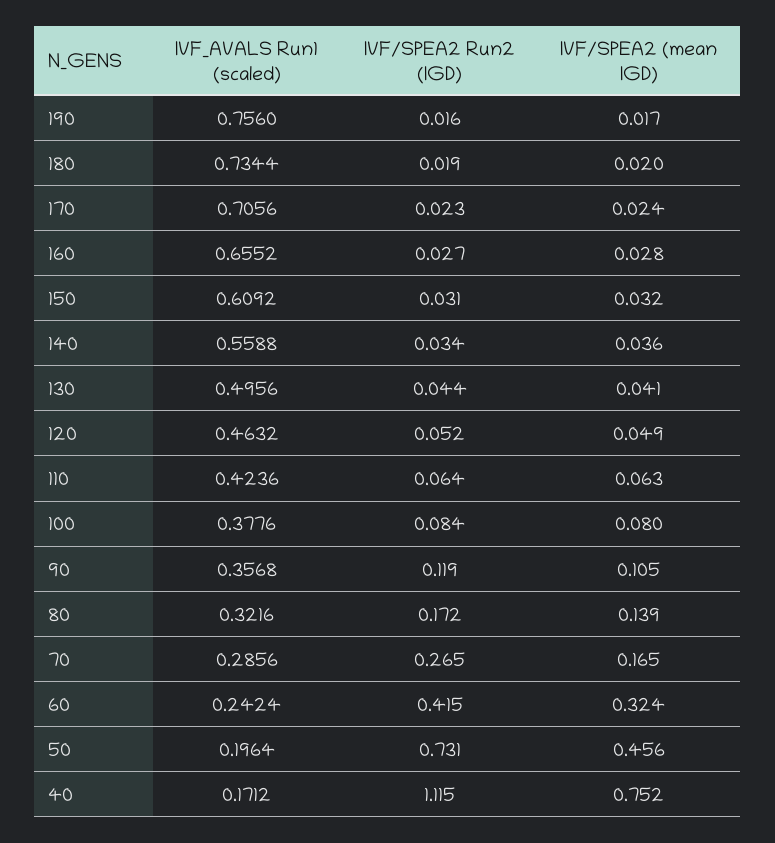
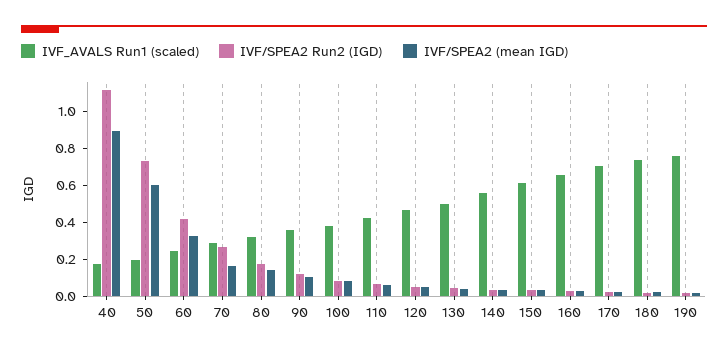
  {
    "IVF_AVALS Run1 (scaled)": {
      "190": 0.756,
      "180": 0.7344,
      "170": 0.7056,
      "160": 0.6552,
      "150": 0.6092,
      "140": 0.5588,
      "130": 0.4956,
      "120": 0.4632,
      "110": 0.4236,
      "100": 0.3776,
      "90": 0.3568,
      "80": 0.3216,
      "70": 0.2856,
      "60": 0.2424,
      "50": 0.1964,
      "40": 0.1712
    },
    "IVF/SPEA2 Run2 (IGD)": {
      "190": 0.016,
      "180": 0.019,
      "170": 0.023,
      "160": 0.027,
      "150": 0.031,
      "140": 0.034,
      "130": 0.044,
      "120": 0.052,
      "110": 0.064,
      "100": 0.084,
      "90": 0.119,
      "80": 0.172,
      "70": 0.265,
      "60": 0.415,
      "50": 0.731,
      "40": 1.115
    },
    "IVF/SPEA2 (mean IGD)": {
      "190": 0.017,
      "180": 0.02,
      "170": 0.024,
      "160": 0.028,
      "150": 0.032,
      "140": 0.036,
      "130": 0.041,
      "120": 0.049,
      "110": 0.063,
      "100": 0.08,
      "90": 0.105,
      "80": 0.139,
      "70": 0.165,
      "60": 0.324,
-     "50": 0.456,
+     "50": 0.6,
-     "40": 0.752
+     "40": 0.9
    }
  }

